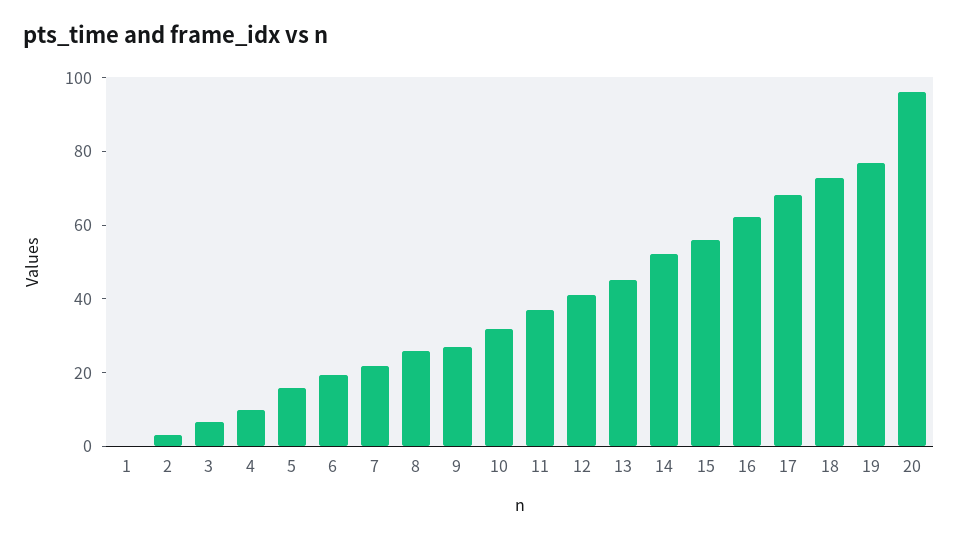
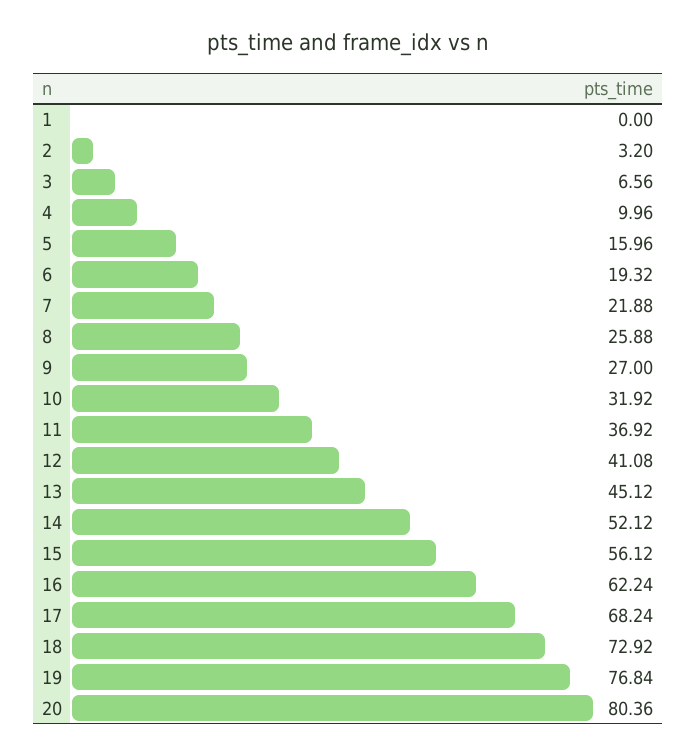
  {
    "1": 0,
    "2": 3.2,
    "3": 6.56,
    "4": 9.96,
    "5": 15.96,
    "6": 19.32,
    "7": 21.88,
    "8": 25.88,
    "9": 27,
    "10": 31.92,
    "11": 36.92,
    "12": 41.08,
    "13": 45.12,
    "14": 52.12,
    "15": 56.12,
    "16": 62.24,
    "17": 68.24,
    "18": 72.92,
    "19": 76.84,
-   "20": 95
+   "20": 80.36
  }

